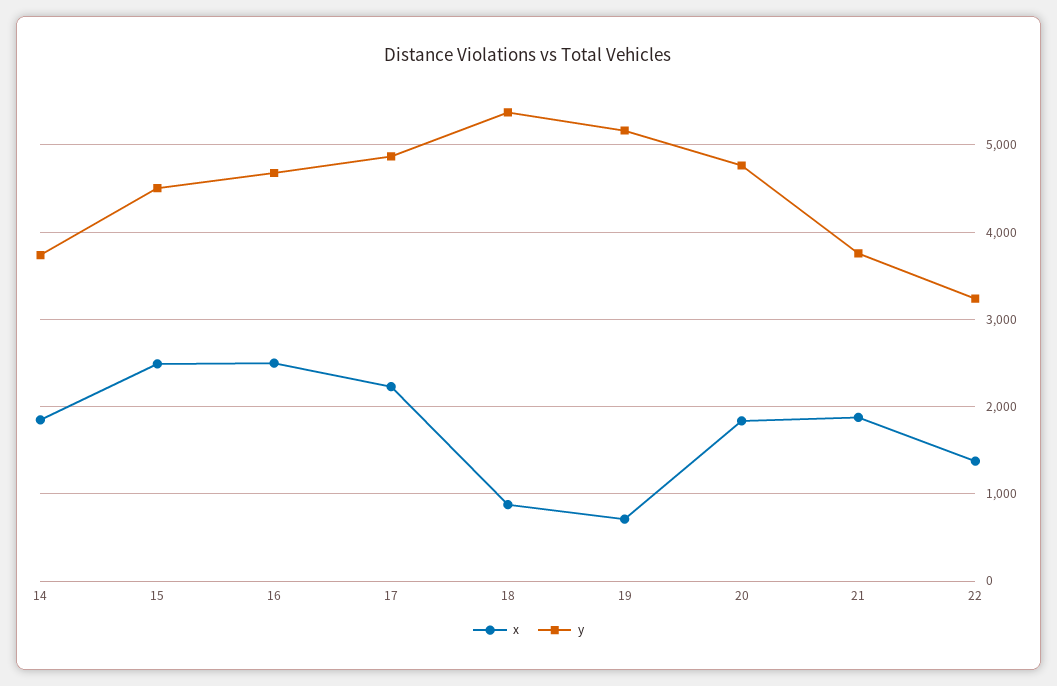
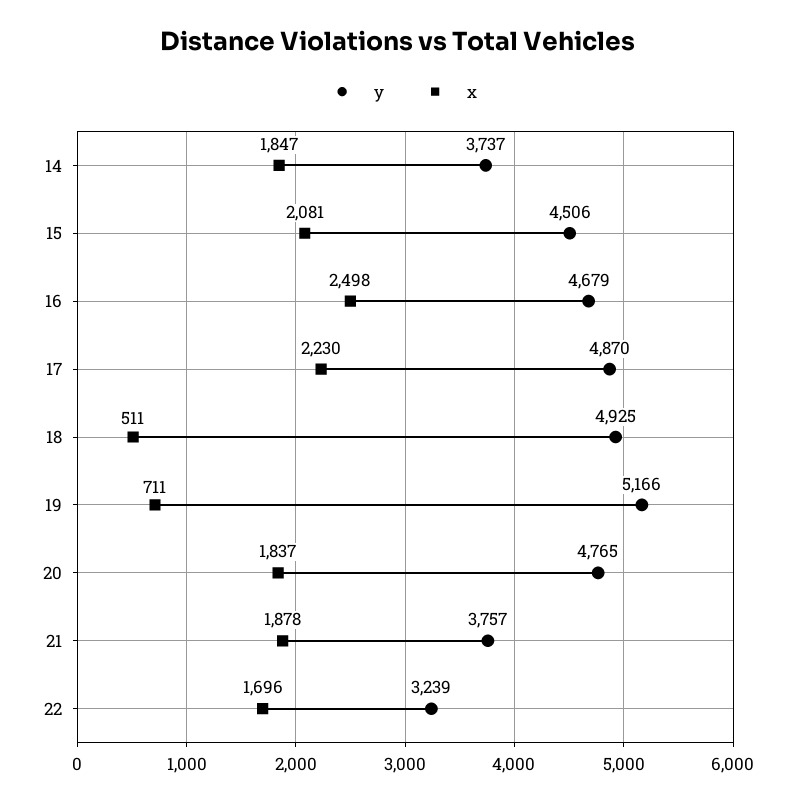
  {
    "x": {
      "14": 1847,
-     "15": 2500,
+     "15": 2081,
      "16": 2498,
      "17": 2230,
-     "18": 900,
+     "18": 511,
      "19": 711,
      "20": 1837,
      "21": 1878,
-     "22": 1400
+     "22": 1696
    },
    "y": {
      "14": 3737,
      "15": 4506,
      "16": 4679,
      "17": 4870,
-     "18": 5400,
+     "18": 4925,
      "19": 5166,
      "20": 4765,
      "21": 3757,
      "22": 3239
    }
  }

